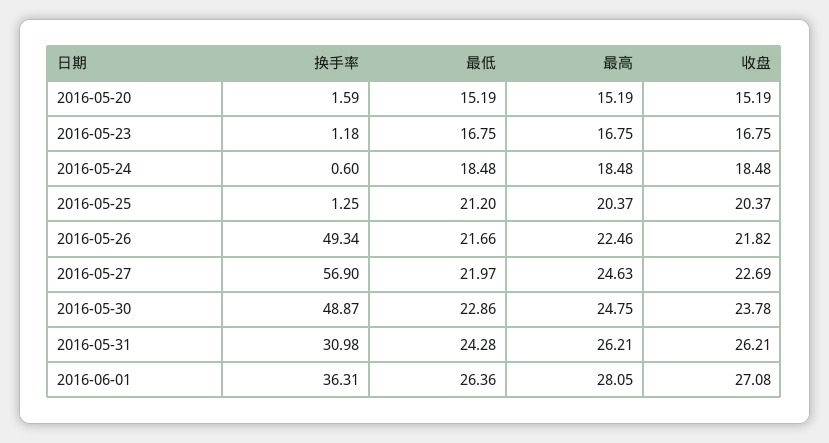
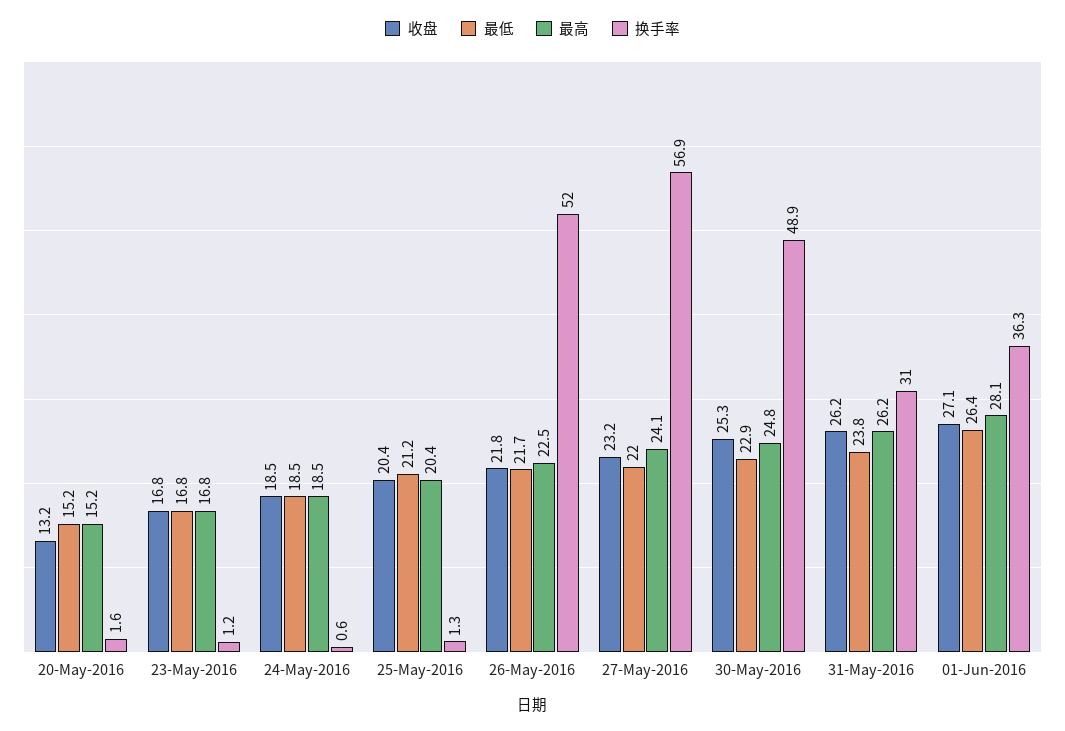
  {
    "换手率": {
      "2016-05-20": 1.59,
      "2016-05-23": 1.18,
      "2016-05-24": 0.6,
      "2016-05-25": 1.25,
-     "2016-05-26": 49.34,
+     "2016-05-26": 52,
      "2016-05-27": 56.9,
      "2016-05-30": 48.87,
      "2016-05-31": 30.98,
      "2016-06-01": 36.31
    },
    "最低": {
      "2016-05-20": 15.19,
      "2016-05-23": 16.75,
      "2016-05-24": 18.48,
      "2016-05-25": 21.2,
      "2016-05-26": 21.66,
      "2016-05-27": 21.97,
      "2016-05-30": 22.86,
-     "2016-05-31": 24.28,
+     "2016-05-31": 23.8,
      "2016-06-01": 26.36
    },
    "最高": {
      "2016-05-20": 15.19,
      "2016-05-23": 16.75,
      "2016-05-24": 18.48,
      "2016-05-25": 20.37,
      "2016-05-26": 22.46,
-     "2016-05-27": 24.63,
+     "2016-05-27": 24.1,
      "2016-05-30": 24.75,
      "2016-05-31": 26.21,
      "2016-06-01": 28.05
    },
    "收盘": {
-     "2016-05-20": 15.19,
+     "2016-05-20": 13.2,
      "2016-05-23": 16.75,
      "2016-05-24": 18.48,
      "2016-05-25": 20.37,
      "2016-05-26": 21.82,
-     "2016-05-27": 22.69,
+     "2016-05-27": 23.2,
-     "2016-05-30": 23.78,
+     "2016-05-30": 25.3,
      "2016-05-31": 26.21,
      "2016-06-01": 27.08
    }
  }

